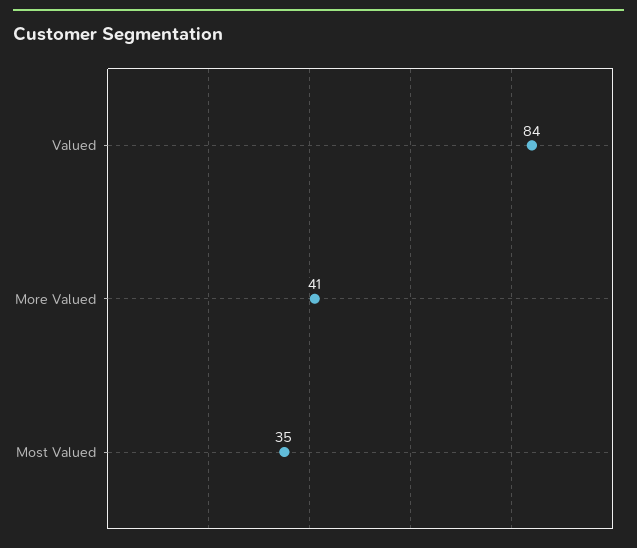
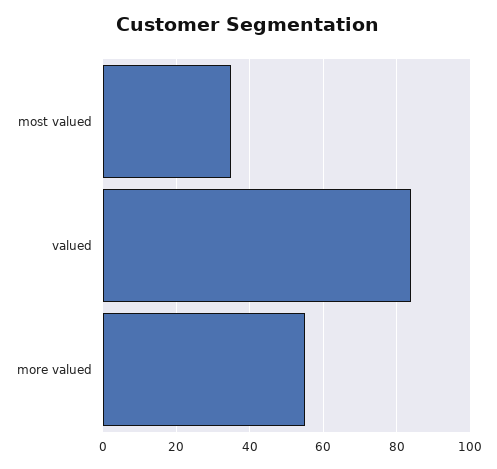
  {
    "Valued": 84,
-   "More Valued": 41,
+   "More Valued": 55,
    "Most Valued": 35
  }

